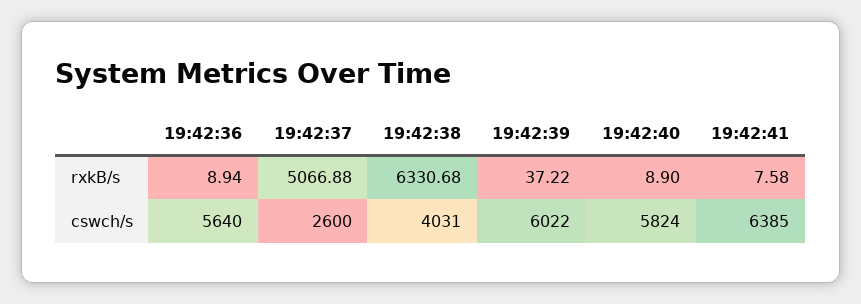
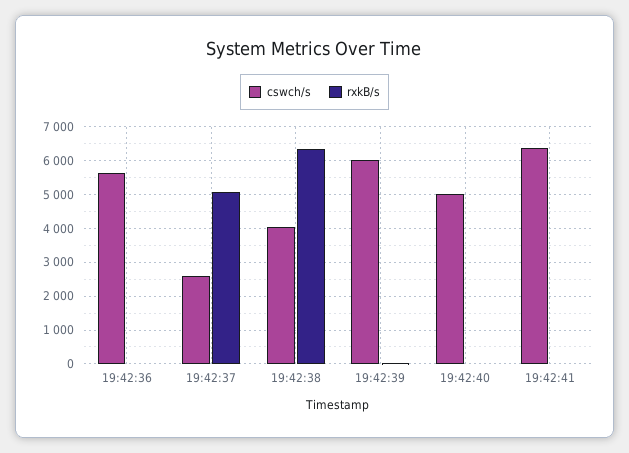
  {
    "rxkB/s": {
      "19:42:36": 8.94,
      "19:42:37": 5066.88,
      "19:42:38": 6330.68,
      "19:42:39": 37.22,
      "19:42:40": 8.9,
      "19:42:41": 7.58
    },
    "cswch/s": {
      "19:42:36": 5640,
      "19:42:37": 2600,
      "19:42:38": 4031,
      "19:42:39": 6022,
-     "19:42:40": 5824,
+     "19:42:40": 5000,
      "19:42:41": 6385
    }
  }

